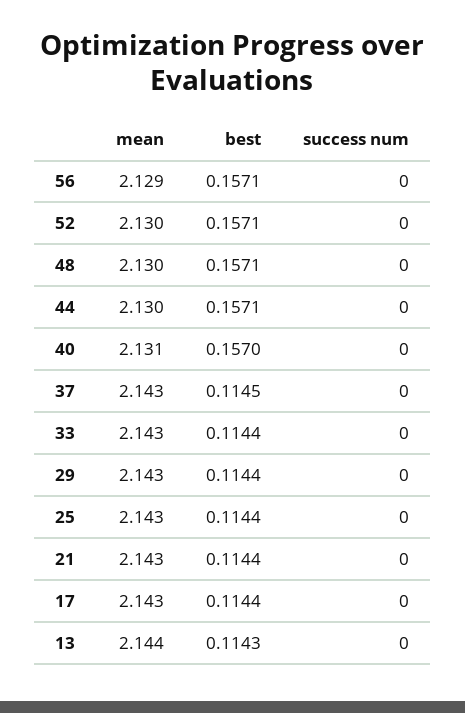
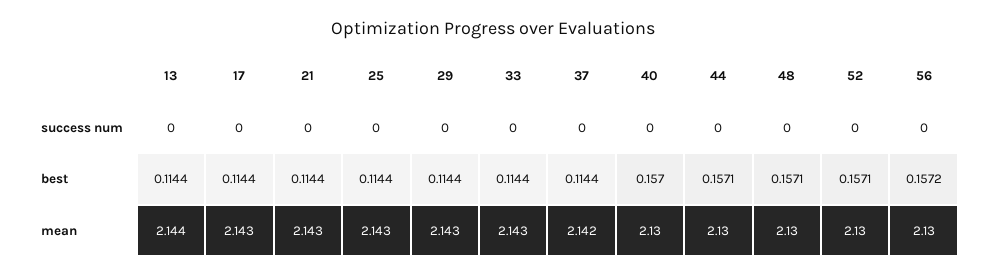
  {
    "mean": {
-     "56": 2.129,
+     "56": 2.13,
      "52": 2.13,
      "48": 2.13,
      "44": 2.13,
-     "40": 2.131,
+     "40": 2.13,
-     "37": 2.143,
+     "37": 2.142,
      "33": 2.143,
      "29": 2.143,
      "25": 2.143,
      "21": 2.143,
      "17": 2.143,
      "13": 2.144
    },
    "best": {
-     "56": 0.1571,
+     "56": 0.1572,
      "52": 0.1571,
      "48": 0.1571,
      "44": 0.1571,
      "40": 0.157,
-     "37": 0.1145,
+     "37": 0.1144,
      "33": 0.1144,
      "29": 0.1144,
      "25": 0.1144,
      "21": 0.1144,
      "17": 0.1144,
-     "13": 0.1143
+     "13": 0.1144
    },
    "success num": {
      "56": 0,
      "52": 0,
      "48": 0,
      "44": 0,
      "40": 0,
      "37": 0,
      "33": 0,
      "29": 0,
      "25": 0,
      "21": 0,
      "17": 0,
      "13": 0
    }
  }

